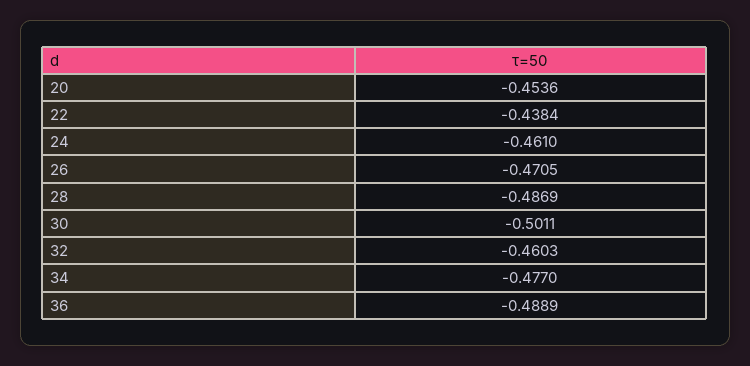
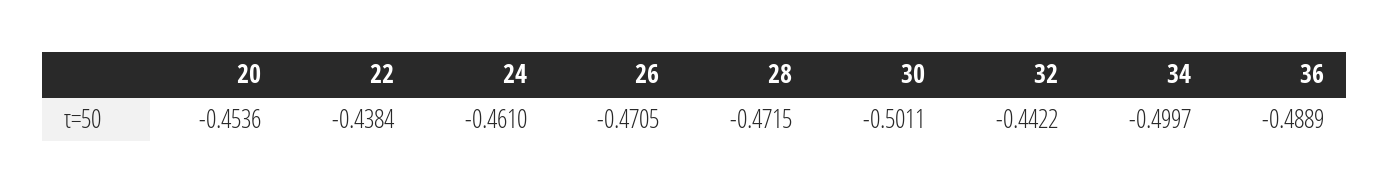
  {
    "20": -0.4536,
    "22": -0.4384,
    "24": -0.461,
    "26": -0.4705,
-   "28": -0.4869,
+   "28": -0.4715,
    "30": -0.5011,
-   "32": -0.4603,
+   "32": -0.4422,
-   "34": -0.477,
+   "34": -0.4997,
    "36": -0.4889
  }

